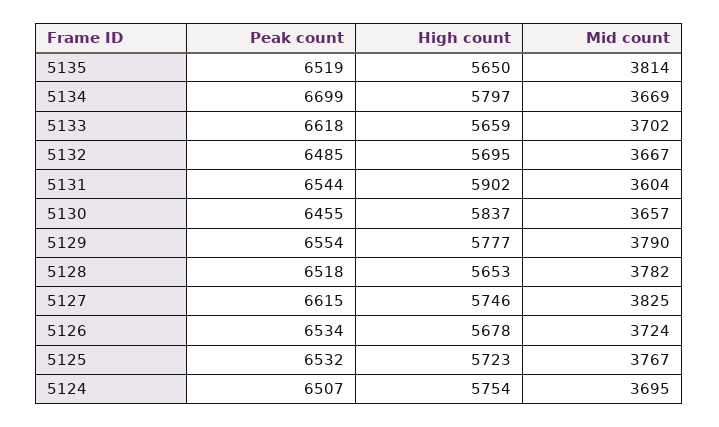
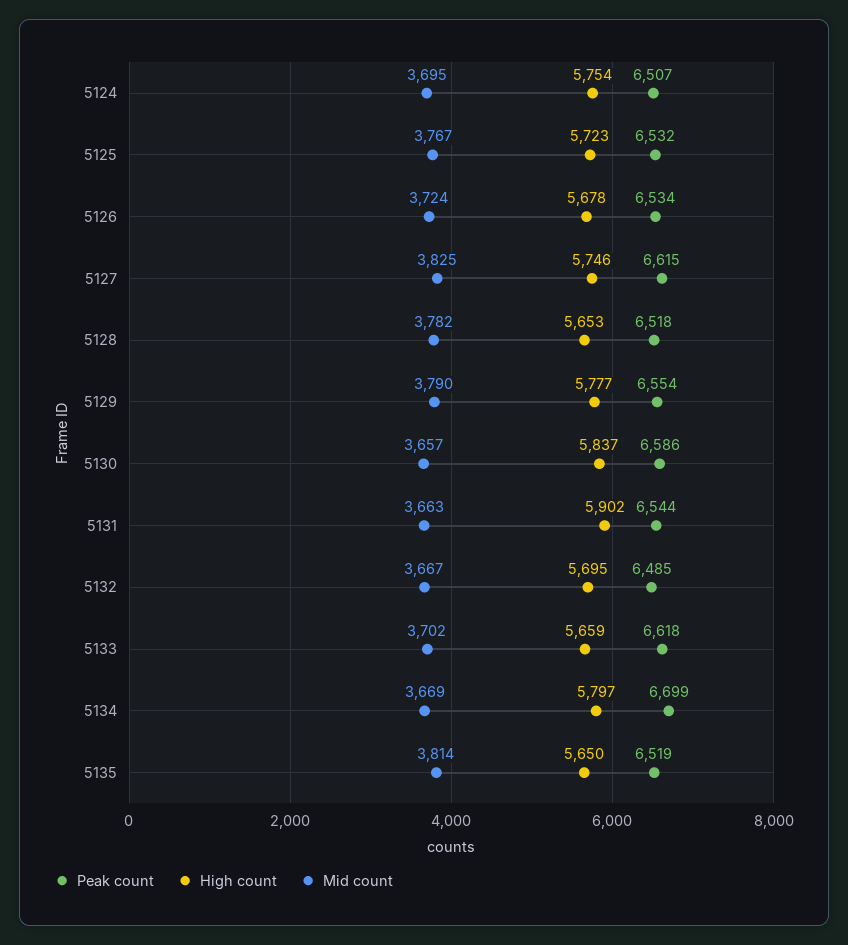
  {
    "Peak count": {
      "5135": 6519,
      "5134": 6699,
      "5133": 6618,
      "5132": 6485,
      "5131": 6544,
-     "5130": 6455,
+     "5130": 6586,
      "5129": 6554,
      "5128": 6518,
      "5127": 6615,
      "5126": 6534,
      "5125": 6532,
      "5124": 6507
    },
    "High count": {
      "5135": 5650,
      "5134": 5797,
      "5133": 5659,
      "5132": 5695,
      "5131": 5902,
      "5130": 5837,
      "5129": 5777,
      "5128": 5653,
      "5127": 5746,
      "5126": 5678,
      "5125": 5723,
      "5124": 5754
    },
    "Mid count": {
      "5135": 3814,
      "5134": 3669,
      "5133": 3702,
      "5132": 3667,
-     "5131": 3604,
+     "5131": 3663,
      "5130": 3657,
      "5129": 3790,
      "5128": 3782,
      "5127": 3825,
      "5126": 3724,
      "5125": 3767,
      "5124": 3695
    }
  }

